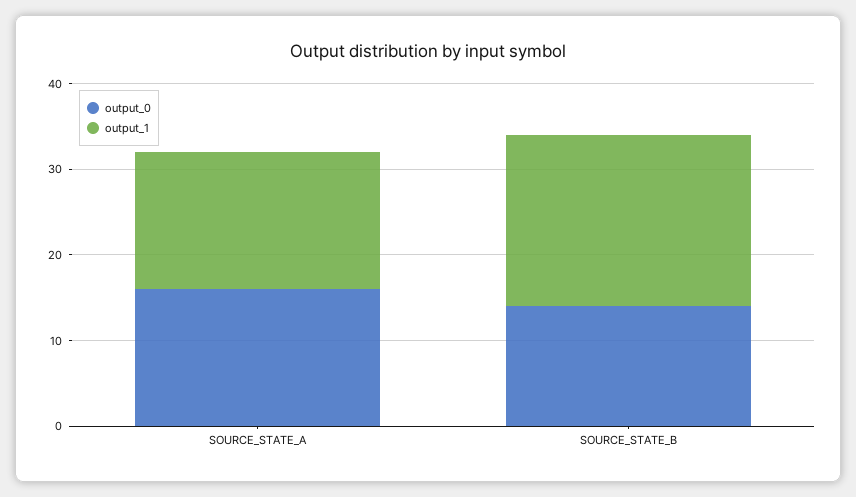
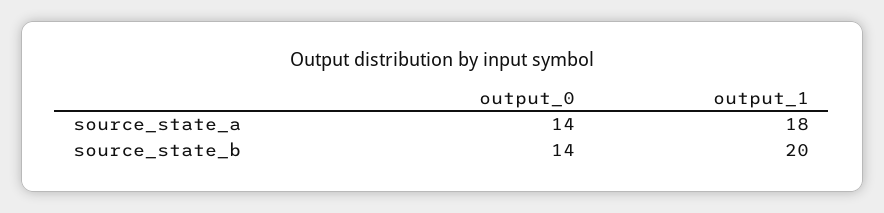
  {
    "output_0": {
-     "SOURCE_STATE_A": 16,
+     "SOURCE_STATE_A": 14,
      "SOURCE_STATE_B": 14
    },
    "output_1": {
-     "SOURCE_STATE_A": 16,
+     "SOURCE_STATE_A": 18,
      "SOURCE_STATE_B": 20
    }
  }

